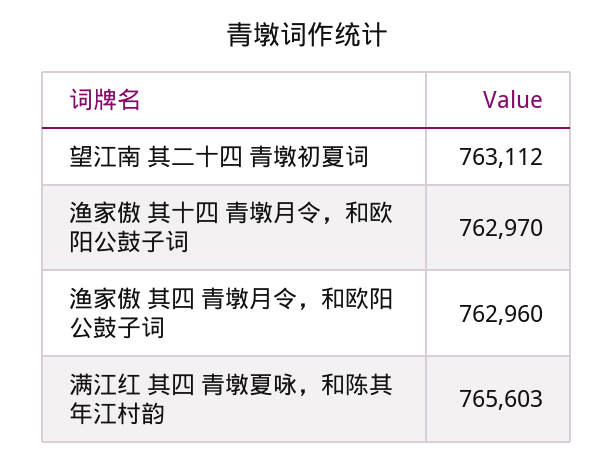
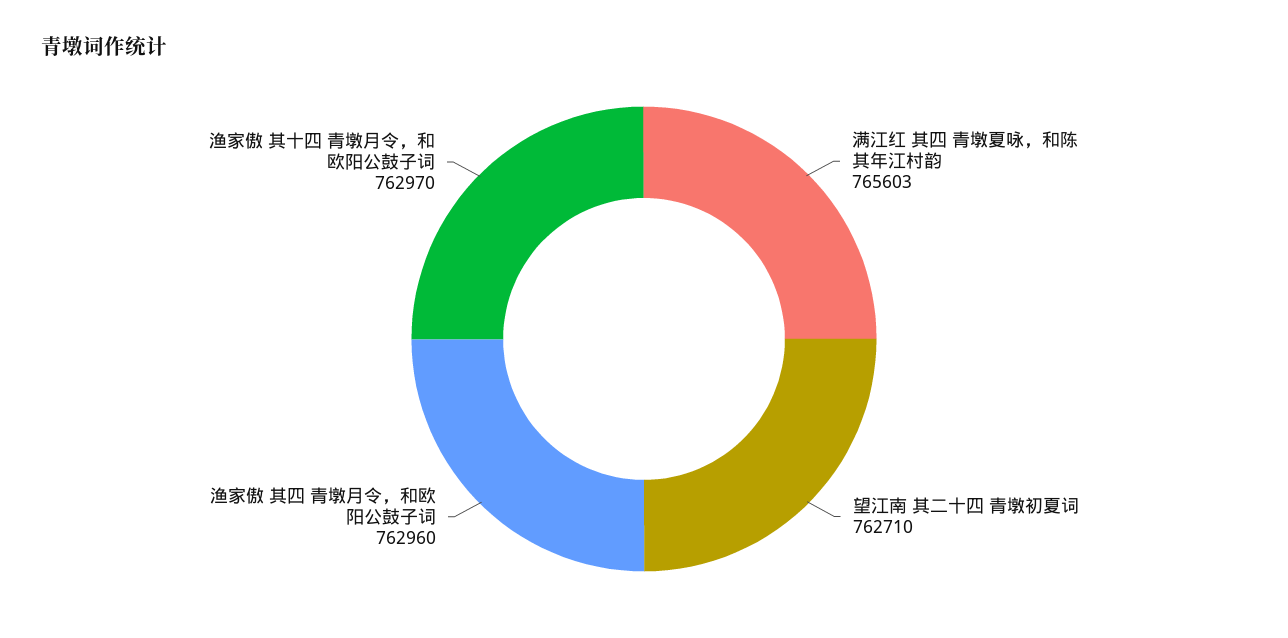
  {
-   "望江南 其二十四 青墩初夏词": 763112,
+   "望江南 其二十四 青墩初夏词": 762710,
    "渔家傲 其十四 青墩月令，和欧阳公鼓子词": 762970,
    "渔家傲 其四 青墩月令，和欧阳公鼓子词": 762960,
    "满江红 其四 青墩夏咏，和陈其年江村韵": 765603
  }

